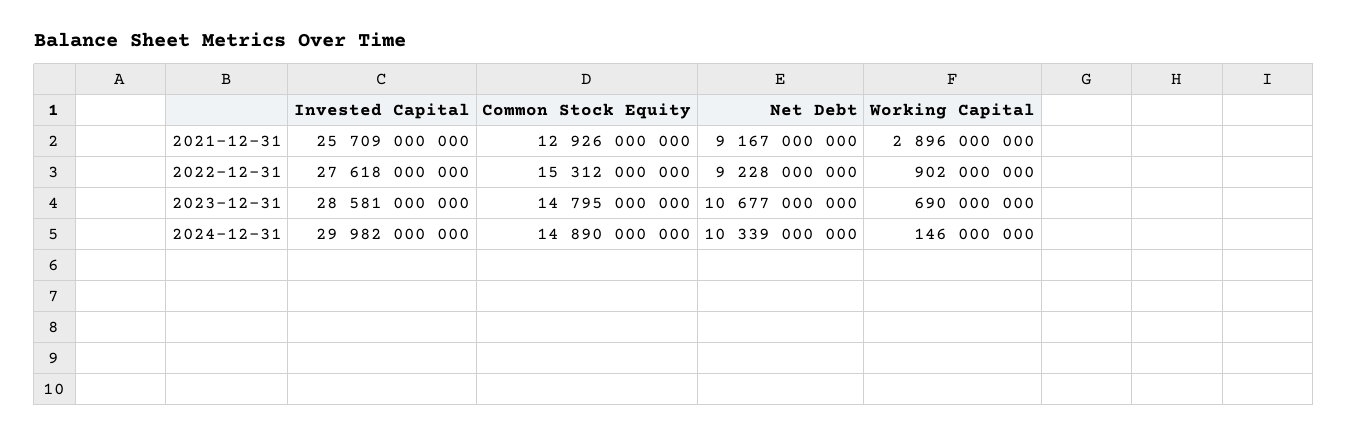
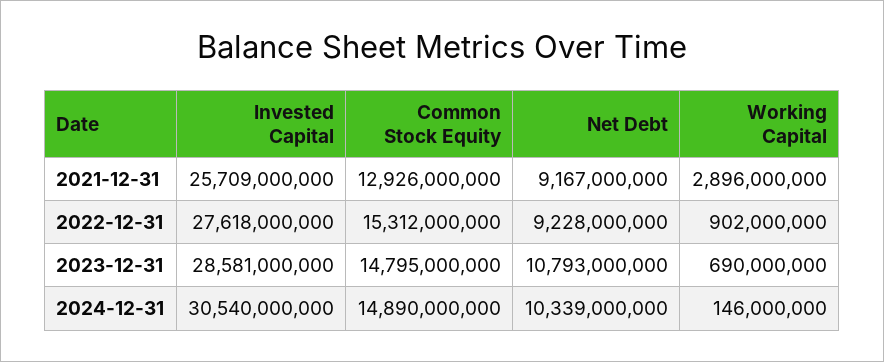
  {
    "Invested Capital": {
      "2021-12-31": 25709000000,
      "2022-12-31": 27618000000,
      "2023-12-31": 28581000000,
-     "2024-12-31": 29982000000
+     "2024-12-31": 30540000000
    },
    "Common Stock Equity": {
      "2021-12-31": 12926000000,
      "2022-12-31": 15312000000,
      "2023-12-31": 14795000000,
      "2024-12-31": 14890000000
    },
    "Net Debt": {
      "2021-12-31": 9167000000,
      "2022-12-31": 9228000000,
-     "2023-12-31": 10677000000,
+     "2023-12-31": 10793000000,
      "2024-12-31": 10339000000
    },
    "Working Capital": {
      "2021-12-31": 2896000000,
      "2022-12-31": 902000000,
      "2023-12-31": 690000000,
      "2024-12-31": 146000000
    }
  }

